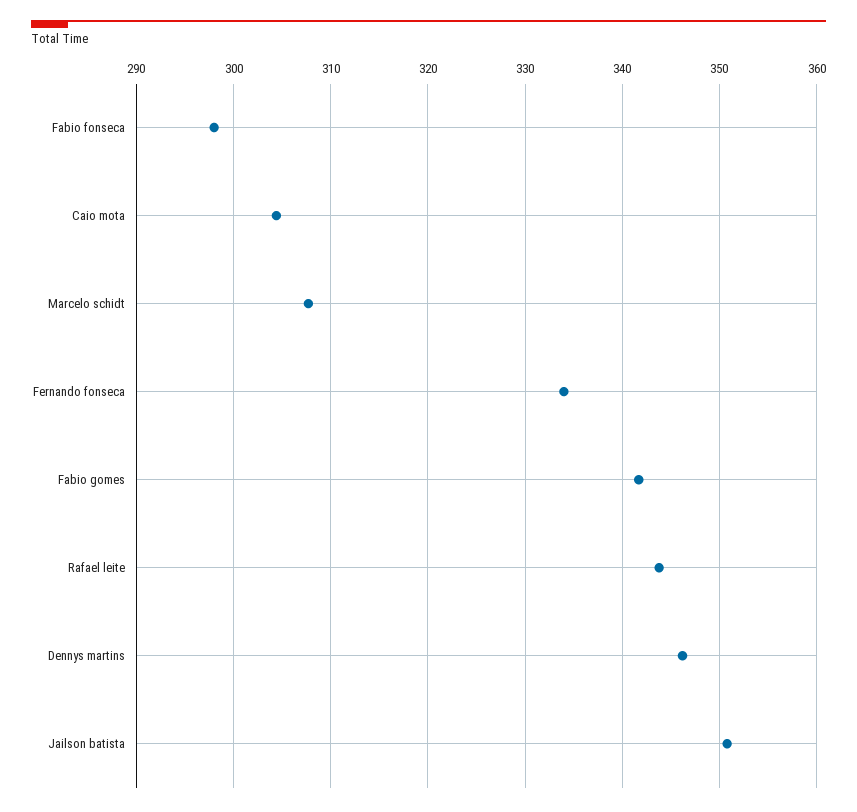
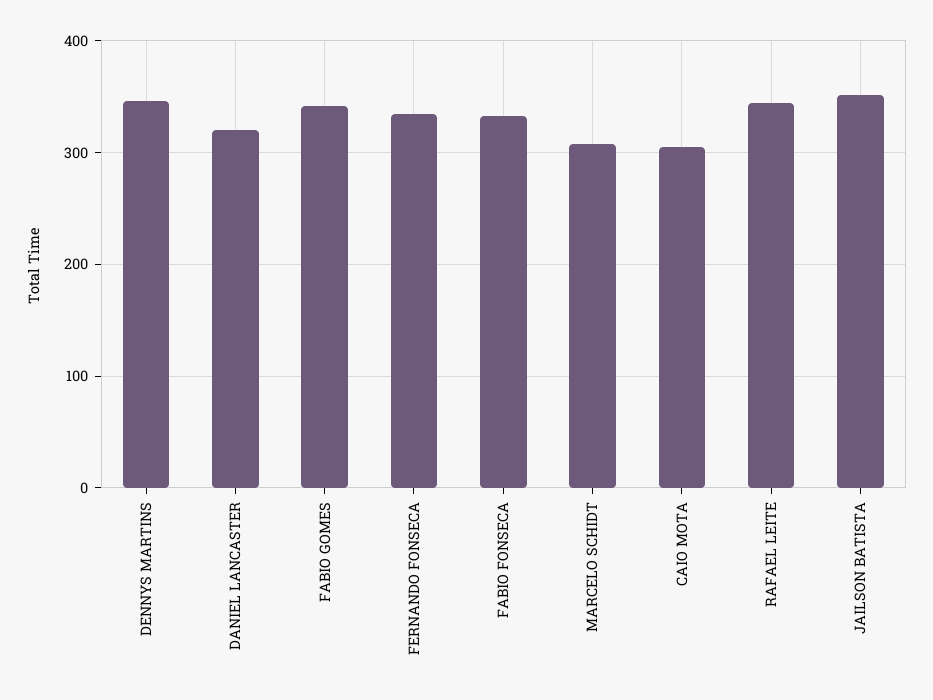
  {
-   "Fabio fonseca": 298,
+   "Fabio fonseca": 330,
    "Caio mota": 304,
    "Marcelo schidt": 308,
    "Fernando fonseca": 334,
    "Fabio gomes": 342,
    "Rafael leite": 344,
    "Dennys martins": 346,
-   "Jailson batista": 351
+   "Jailson batista": 351,
+   "DANIEL LANCASTER": 320
  }

